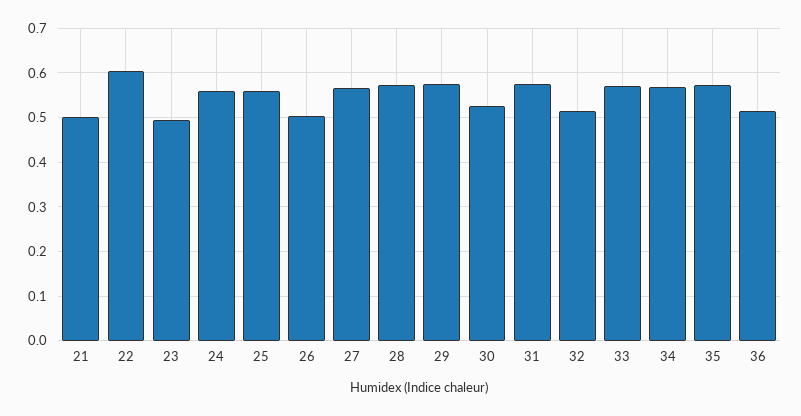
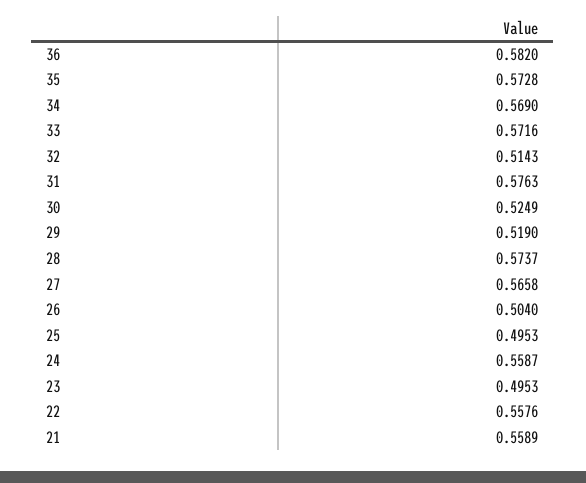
  {
-   "21": 0.5,
+   "21": 0.5589,
-   "22": 0.6,
+   "22": 0.5576,
    "23": 0.4953,
    "24": 0.5587,
-   "25": 0.56,
+   "25": 0.4953,
    "26": 0.504,
    "27": 0.5658,
    "28": 0.5737,
-   "29": 0.58,
+   "29": 0.519,
    "30": 0.5249,
    "31": 0.5763,
    "32": 0.5143,
    "33": 0.5716,
    "34": 0.569,
    "35": 0.5728,
-   "36": 0.52
+   "36": 0.582
  }

